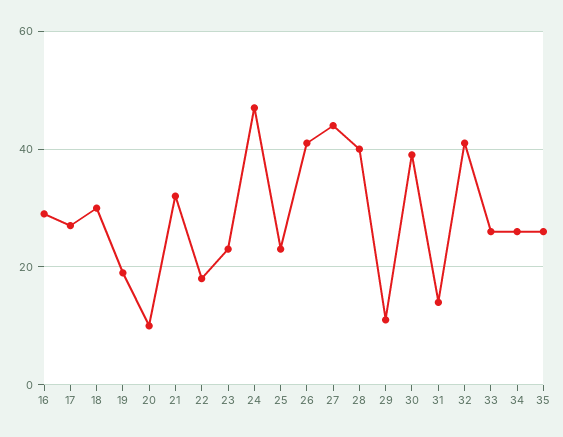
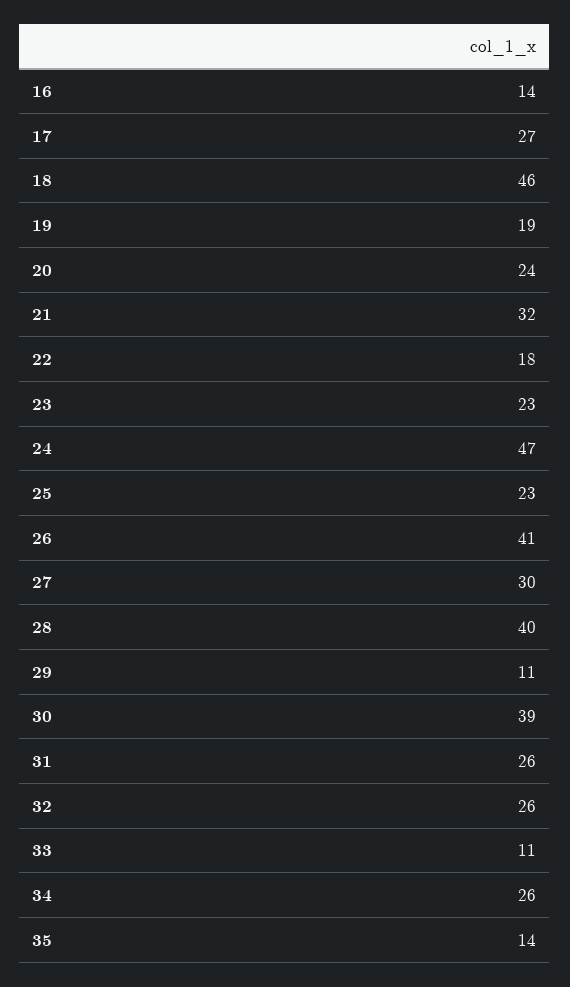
  {
-   "16": 30,
+   "16": 14,
    "17": 27,
-   "18": 30,
+   "18": 46,
    "19": 19,
-   "20": 10,
+   "20": 24,
    "21": 32,
    "22": 18,
    "23": 23,
    "24": 47,
    "25": 23,
    "26": 41,
-   "27": 45,
+   "27": 30,
    "28": 40,
    "29": 11,
    "30": 39,
-   "31": 15,
+   "31": 26,
-   "32": 40,
+   "32": 26,
-   "33": 25,
+   "33": 11,
    "34": 26,
-   "35": 25
+   "35": 14
  }

